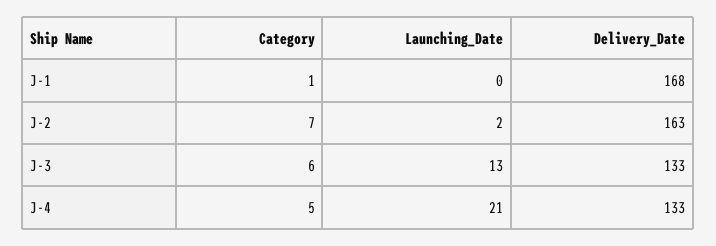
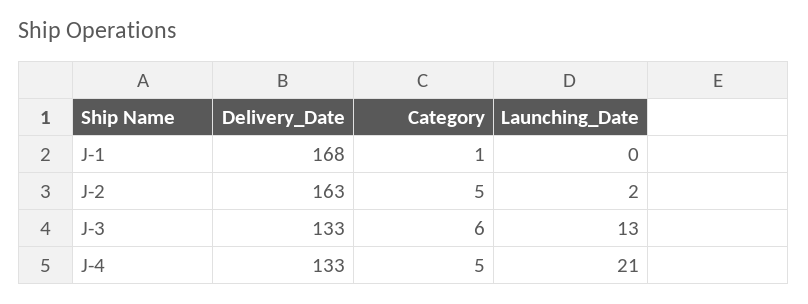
  {
    "Category": {
      "J-1": 1,
-     "J-2": 7,
+     "J-2": 5,
      "J-3": 6,
      "J-4": 5
    },
    "Launching_Date": {
      "J-1": 0,
      "J-2": 2,
      "J-3": 13,
      "J-4": 21
    },
    "Delivery_Date": {
      "J-1": 168,
      "J-2": 163,
      "J-3": 133,
      "J-4": 133
    }
  }

